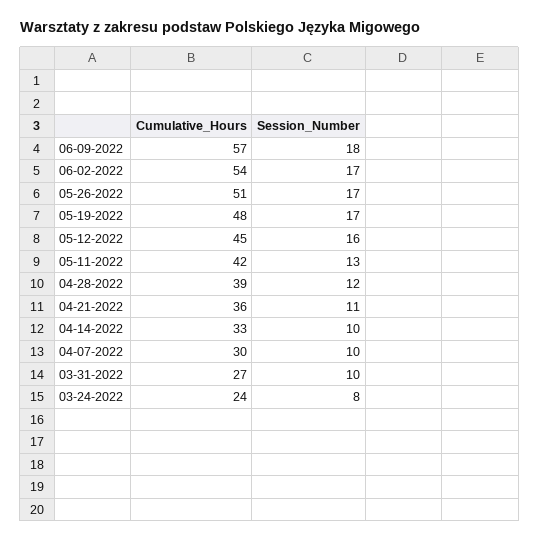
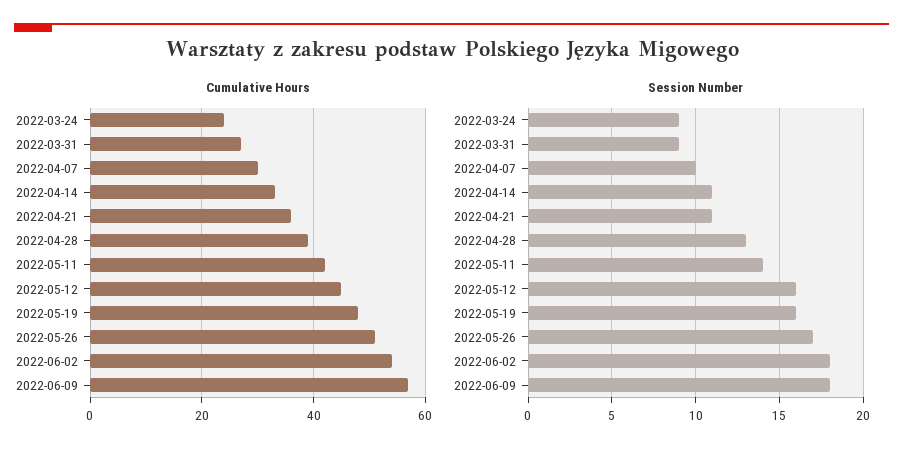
  {
    "Cumulative_Hours": {
      "06-09-2022": 57,
      "06-02-2022": 54,
      "05-26-2022": 51,
      "05-19-2022": 48,
      "05-12-2022": 45,
      "05-11-2022": 42,
      "04-28-2022": 39,
      "04-21-2022": 36,
      "04-14-2022": 33,
      "04-07-2022": 30,
      "03-31-2022": 27,
      "03-24-2022": 24
    },
    "Session_Number": {
      "06-09-2022": 18,
-     "06-02-2022": 17,
+     "06-02-2022": 18,
      "05-26-2022": 17,
-     "05-19-2022": 17,
+     "05-19-2022": 16,
      "05-12-2022": 16,
-     "05-11-2022": 13,
+     "05-11-2022": 14,
-     "04-28-2022": 12,
+     "04-28-2022": 13,
      "04-21-2022": 11,
-     "04-14-2022": 10,
+     "04-14-2022": 11,
      "04-07-2022": 10,
-     "03-31-2022": 10,
+     "03-31-2022": 9,
-     "03-24-2022": 8
+     "03-24-2022": 9
    }
  }

